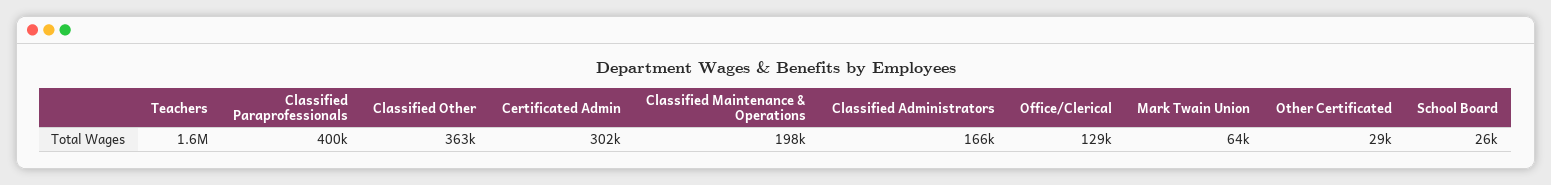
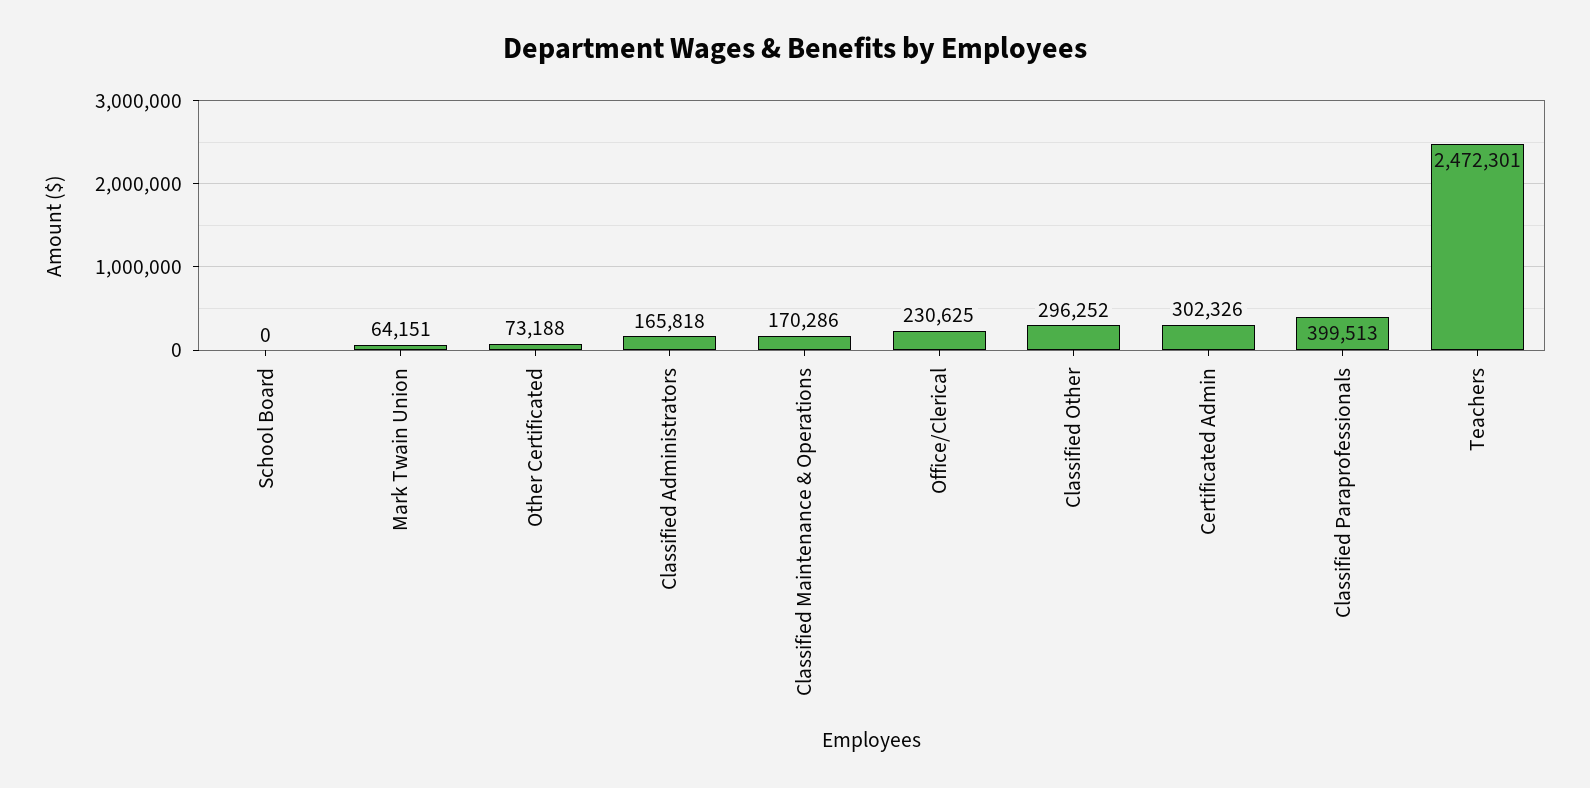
  {
-   "Teachers": 1600000,
+   "Teachers": 2472301,
    "Classified Paraprofessionals": 399513,
-   "Classified Other": 363000,
+   "Classified Other": 296252,
    "Certificated Admin": 302326,
-   "Classified Maintenance & Operations": 198000,
+   "Classified Maintenance & Operations": 170286,
    "Classified Administrators": 165818,
-   "Office/Clerical": 129000,
+   "Office/Clerical": 230625,
    "Mark Twain Union": 64151,
-   "Other Certificated": 29000,
+   "Other Certificated": 73188,
-   "School Board": 26000
+   "School Board": 0
  }

